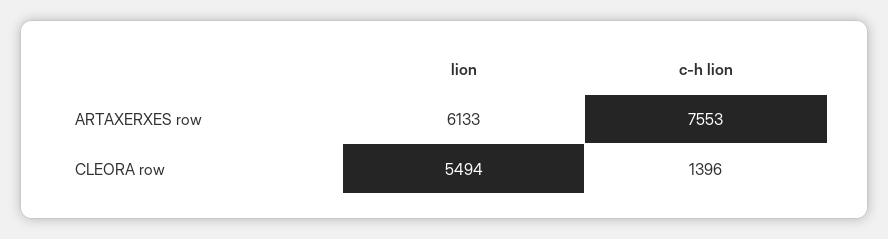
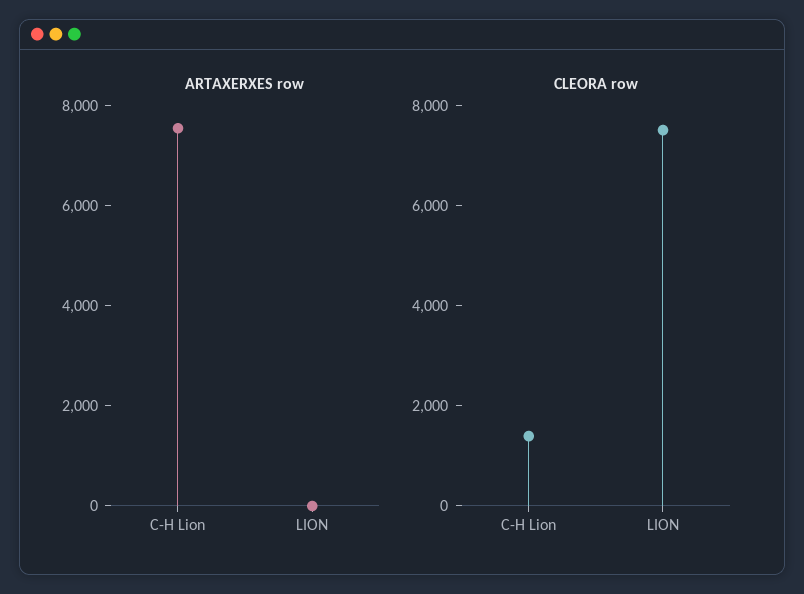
  {
    "ARTAXERXES row": {
-     "lion": 6133,
+     "lion": 0,
      "c-h lion": 7553
    },
    "CLEORA row": {
-     "lion": 5494,
+     "lion": 7500,
      "c-h lion": 1396
    }
  }

